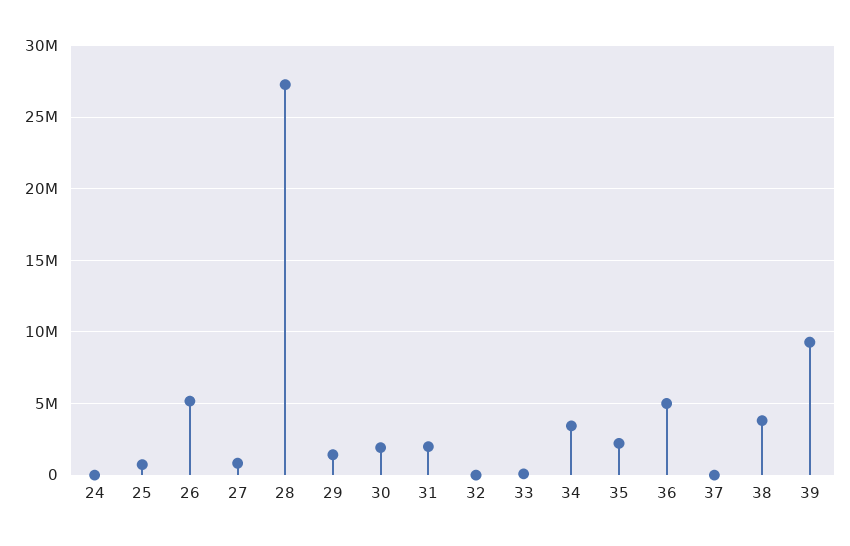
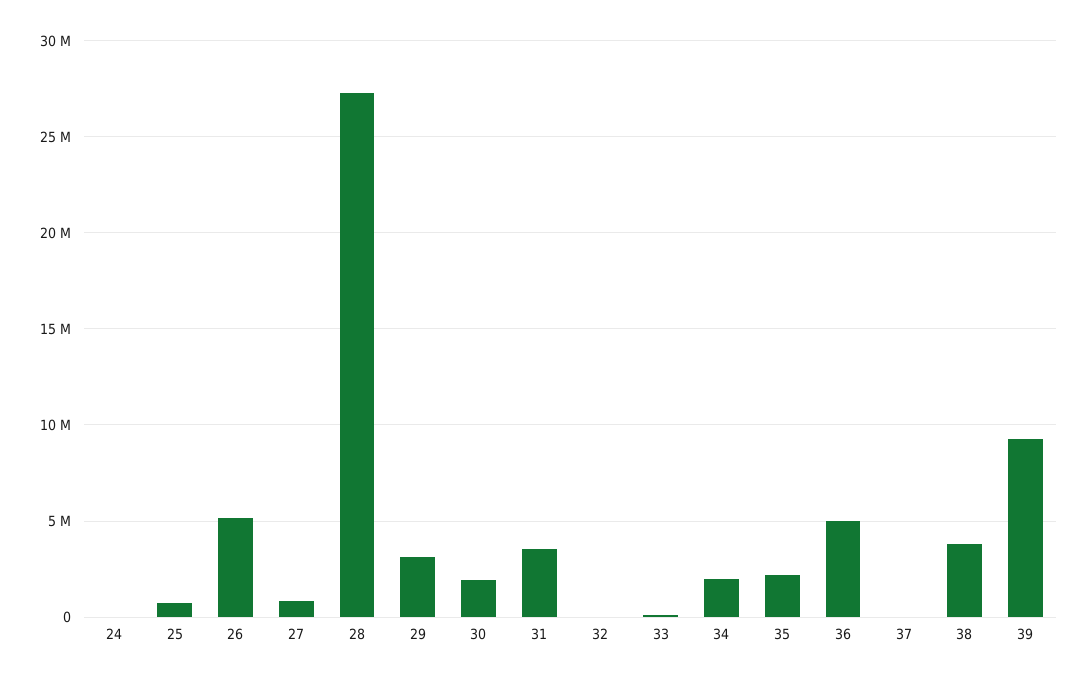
  {
    "24": 0,
    "25": 500000,
    "26": 5000000,
    "27": 1000000,
    "28": 27500000,
-   "29": 1500000,
+   "29": 3000000,
    "30": 2000000,
-   "31": 2000000,
+   "31": 3500000,
    "32": 0,
    "33": 0,
-   "34": 3500000,
+   "34": 2000000,
    "35": 2000000,
    "36": 5000000,
    "37": 0,
    "38": 4000000,
    "39": 9500000
  }

